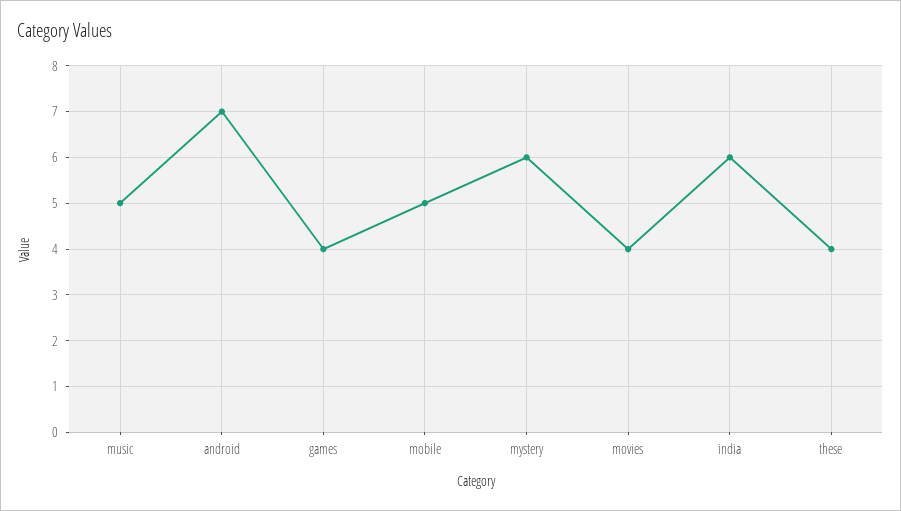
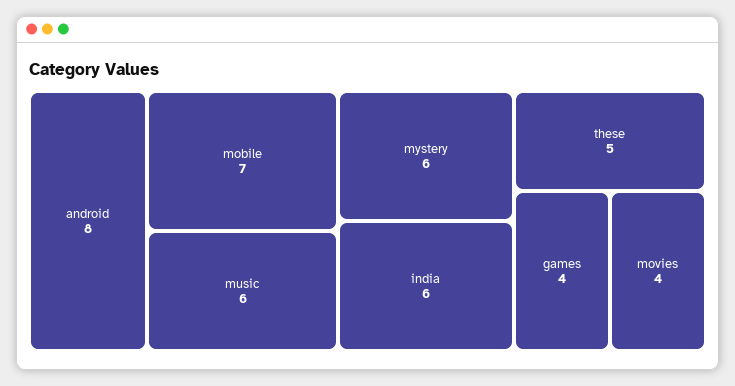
  {
-   "music": 5,
+   "music": 6,
-   "android": 7,
+   "android": 8,
    "games": 4,
-   "mobile": 5,
+   "mobile": 7,
    "mystery": 6,
    "movies": 4,
    "india": 6,
-   "these": 4
+   "these": 5
  }

